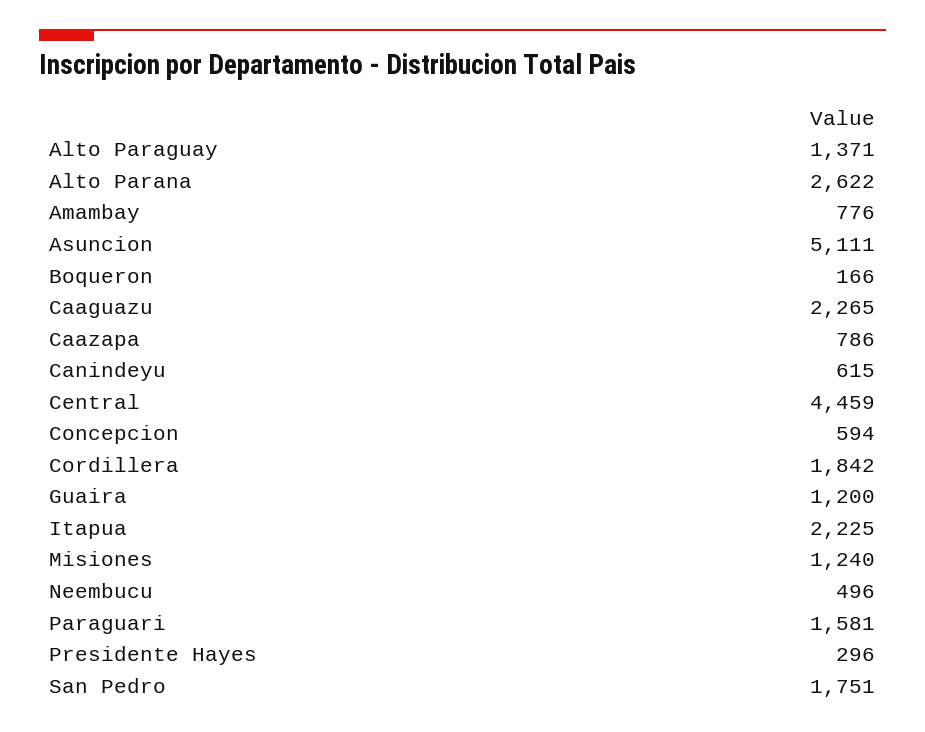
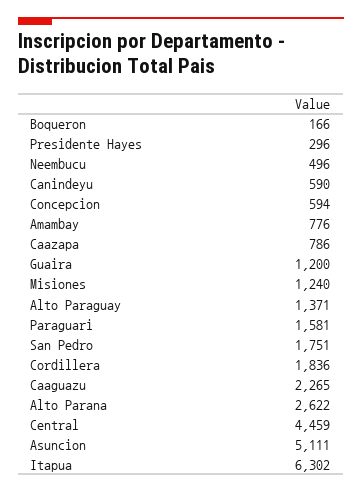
  {
    "Alto Paraguay": 1371,
    "Alto Parana": 2622,
    "Amambay": 776,
    "Asuncion": 5111,
    "Boqueron": 166,
    "Caaguazu": 2265,
    "Caazapa": 786,
-   "Canindeyu": 615,
+   "Canindeyu": 590,
    "Central": 4459,
    "Concepcion": 594,
-   "Cordillera": 1842,
+   "Cordillera": 1836,
    "Guaira": 1200,
-   "Itapua": 2225,
+   "Itapua": 6302,
    "Misiones": 1240,
    "Neembucu": 496,
    "Paraguari": 1581,
    "Presidente Hayes": 296,
    "San Pedro": 1751
  }

